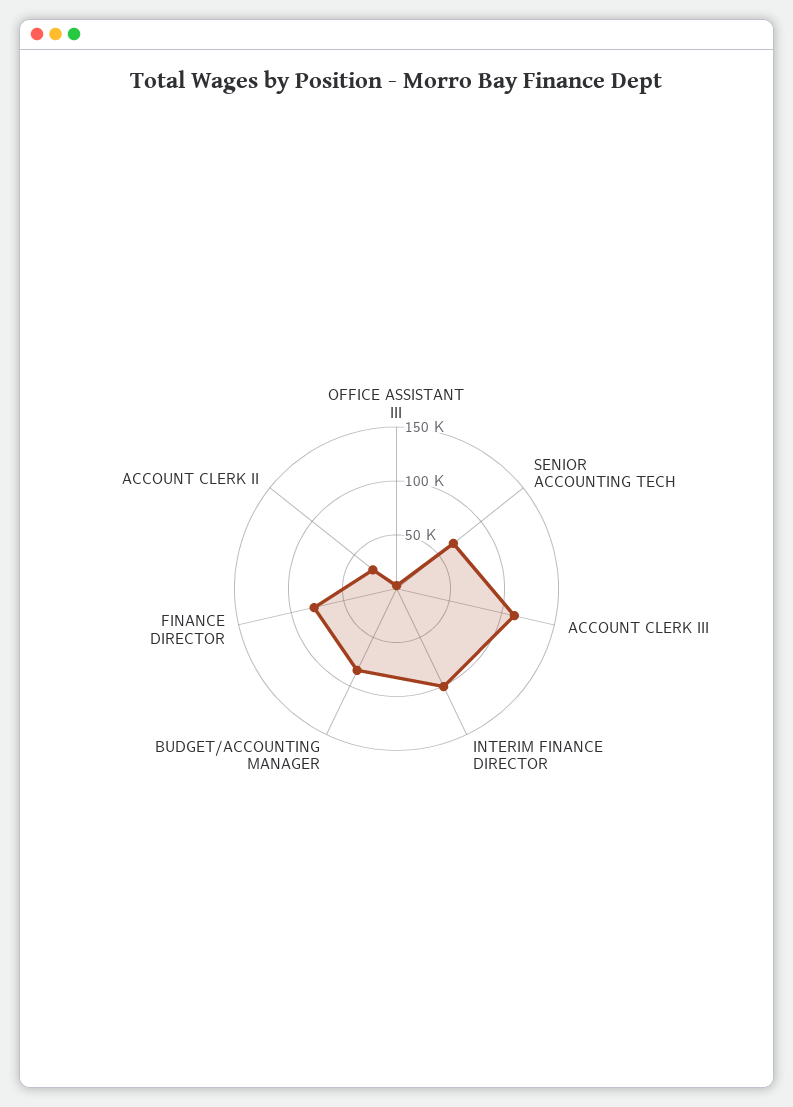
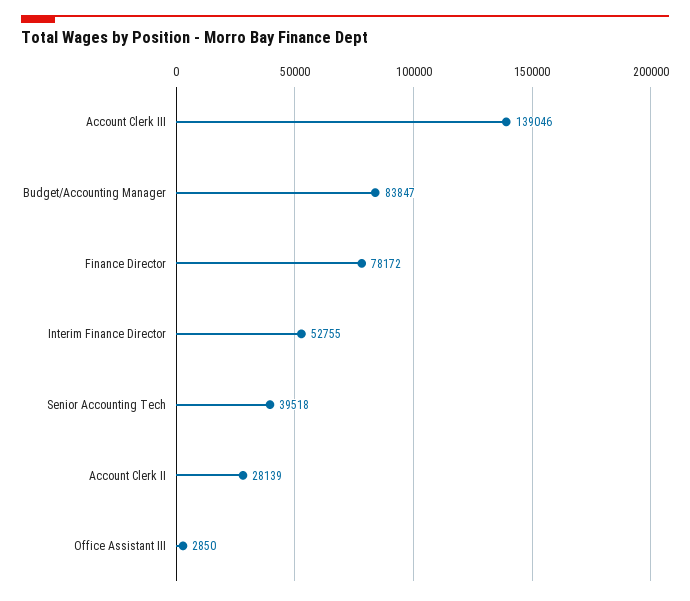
  {
    "OFFICE ASSISTANT III": 2850,
-   "SENIOR ACCOUNTING TECH": 70000,
+   "SENIOR ACCOUNTING TECH": 39518,
-   "ACCOUNT CLERK III": 110000,
+   "ACCOUNT CLERK III": 139046,
-   "INTERIM FINANCE DIRECTOR": 100000,
+   "INTERIM FINANCE DIRECTOR": 52755,
    "BUDGET/ACCOUNTING MANAGER": 83847,
    "FINANCE DIRECTOR": 78172,
    "ACCOUNT CLERK II": 28139
  }

